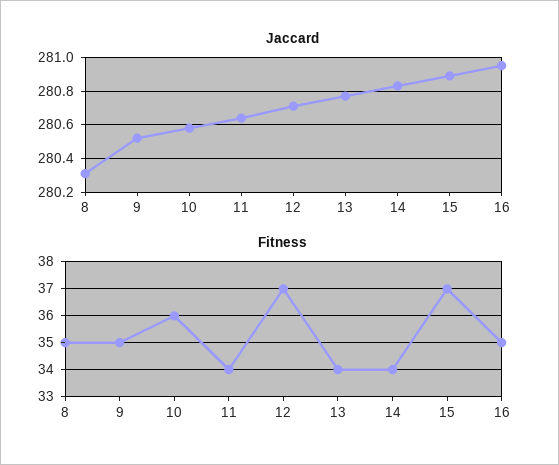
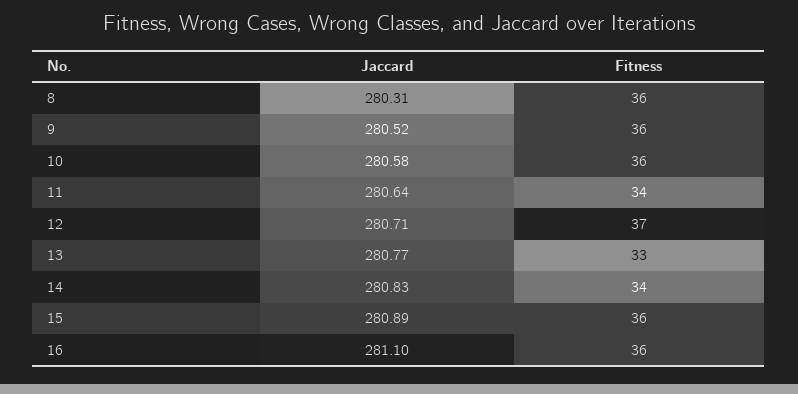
  {
    "Jaccard": {
      "8": 280.31,
      "9": 280.52,
      "10": 280.58,
      "11": 280.64,
      "12": 280.71,
      "13": 280.77,
      "14": 280.83,
      "15": 280.89,
-     "16": 280.95
+     "16": 281.1
    },
    "Fitness": {
-     "8": 35,
+     "8": 36,
-     "9": 35,
+     "9": 36,
      "10": 36,
      "11": 34,
      "12": 37,
-     "13": 34,
+     "13": 33,
      "14": 34,
-     "15": 37,
+     "15": 36,
-     "16": 35
+     "16": 36
    }
  }

